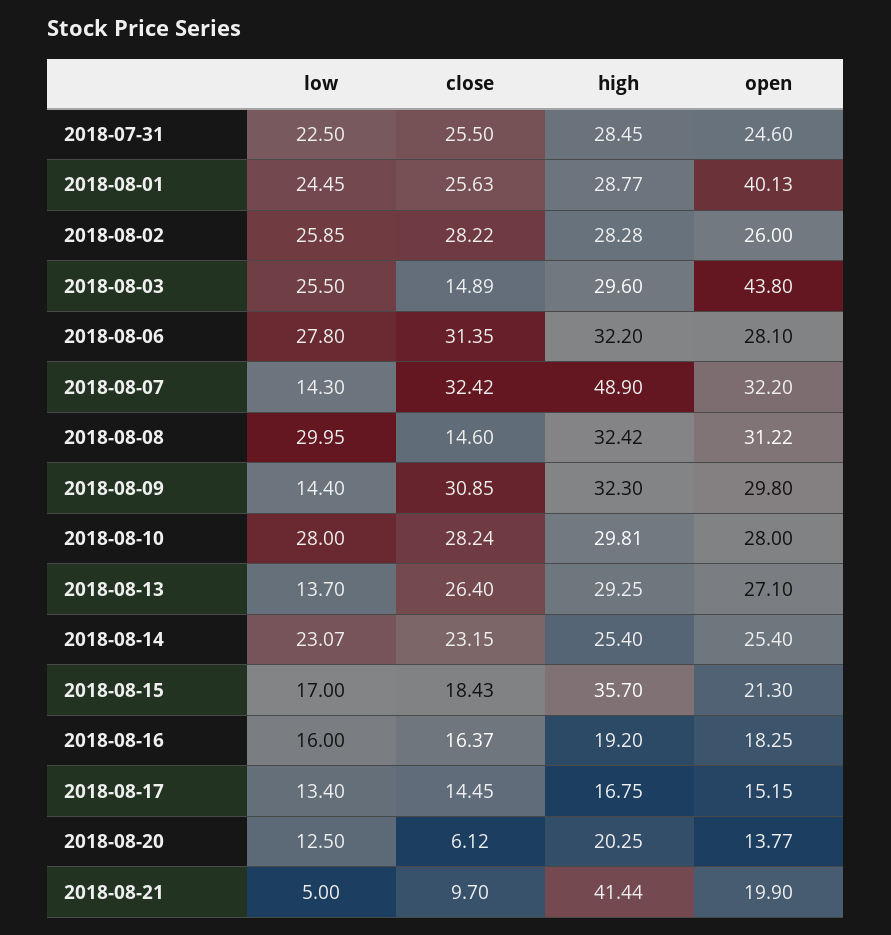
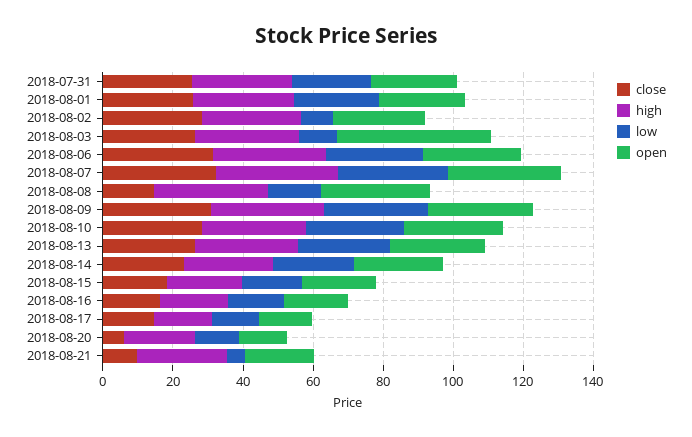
  {
    "low": {
      "2018-07-31": 22.5,
      "2018-08-01": 24.45,
-     "2018-08-02": 25.85,
+     "2018-08-02": 10,
-     "2018-08-03": 25.5,
+     "2018-08-03": 10,
      "2018-08-06": 27.8,
-     "2018-08-07": 14.3,
+     "2018-08-07": 30,
-     "2018-08-08": 29.95,
+     "2018-08-08": 15,
-     "2018-08-09": 14.4,
+     "2018-08-09": 30,
      "2018-08-10": 28,
-     "2018-08-13": 13.7,
+     "2018-08-13": 25,
      "2018-08-14": 23.07,
      "2018-08-15": 17,
      "2018-08-16": 16,
      "2018-08-17": 13.4,
      "2018-08-20": 12.5,
      "2018-08-21": 5
    },
    "close": {
      "2018-07-31": 25.5,
      "2018-08-01": 25.63,
      "2018-08-02": 28.22,
-     "2018-08-03": 14.89,
+     "2018-08-03": 25,
      "2018-08-06": 31.35,
      "2018-08-07": 32.42,
      "2018-08-08": 14.6,
      "2018-08-09": 30.85,
      "2018-08-10": 28.24,
      "2018-08-13": 26.4,
      "2018-08-14": 23.15,
      "2018-08-15": 18.43,
      "2018-08-16": 16.37,
      "2018-08-17": 14.45,
      "2018-08-20": 6.12,
      "2018-08-21": 9.7
    },
    "high": {
      "2018-07-31": 28.45,
      "2018-08-01": 28.77,
      "2018-08-02": 28.28,
      "2018-08-03": 29.6,
      "2018-08-06": 32.2,
-     "2018-08-07": 48.9,
+     "2018-08-07": 35,
      "2018-08-08": 32.42,
      "2018-08-09": 32.3,
      "2018-08-10": 29.81,
      "2018-08-13": 29.25,
      "2018-08-14": 25.4,
-     "2018-08-15": 35.7,
+     "2018-08-15": 20,
      "2018-08-16": 19.2,
      "2018-08-17": 16.75,
      "2018-08-20": 20.25,
-     "2018-08-21": 41.44
+     "2018-08-21": 25
    },
    "open": {
      "2018-07-31": 24.6,
-     "2018-08-01": 40.13,
+     "2018-08-01": 25,
      "2018-08-02": 26,
      "2018-08-03": 43.8,
      "2018-08-06": 28.1,
      "2018-08-07": 32.2,
      "2018-08-08": 31.22,
      "2018-08-09": 29.8,
      "2018-08-10": 28,
      "2018-08-13": 27.1,
      "2018-08-14": 25.4,
      "2018-08-15": 21.3,
      "2018-08-16": 18.25,
      "2018-08-17": 15.15,
      "2018-08-20": 13.77,
      "2018-08-21": 19.9
    }
  }

